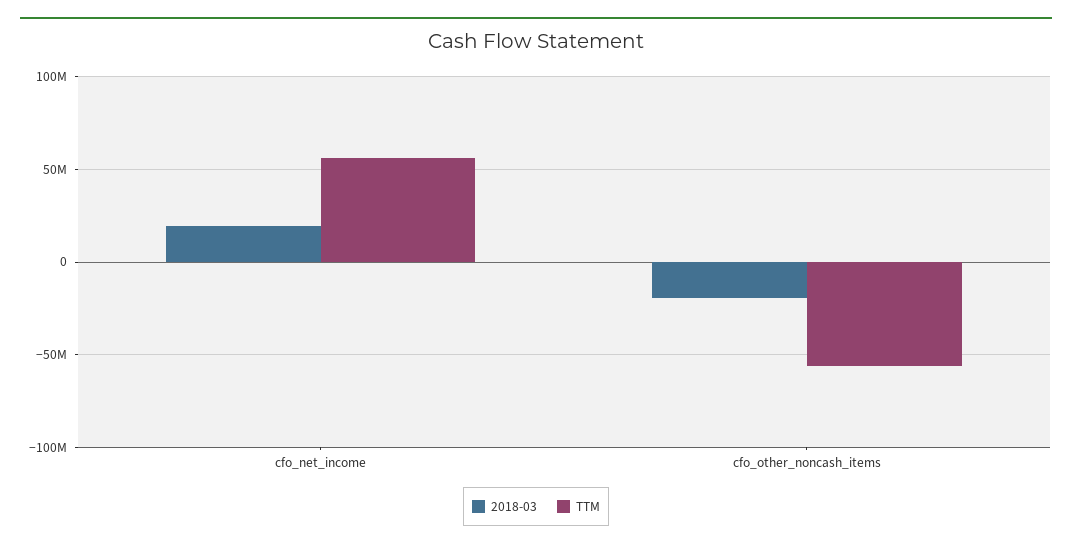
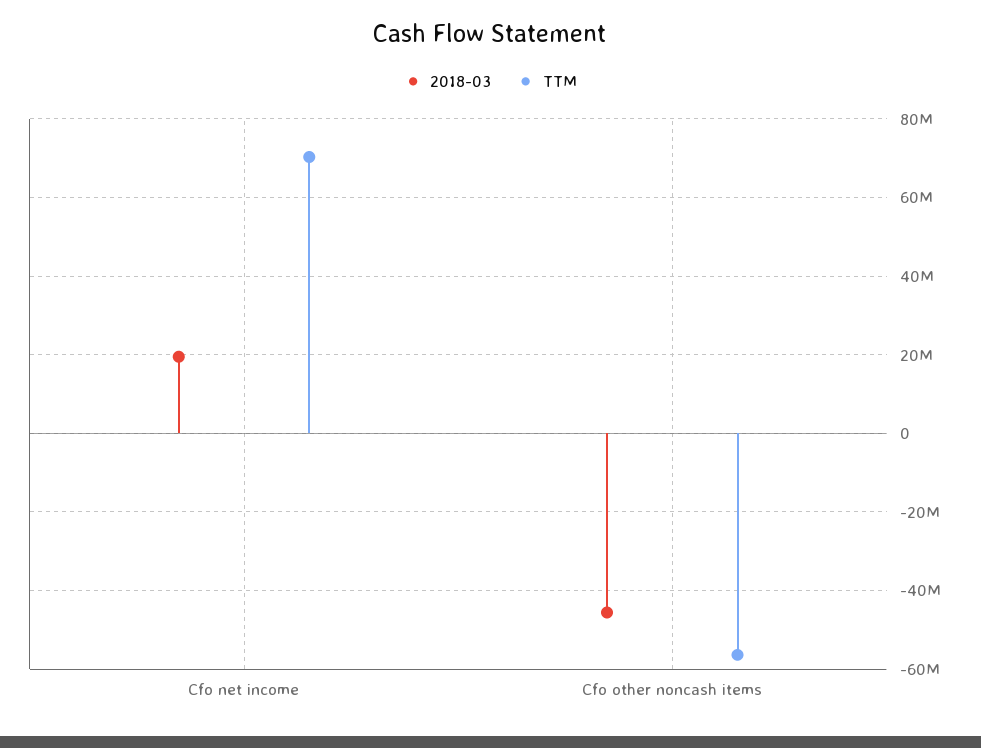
  {
    "2018-03": {
      "cfo_net_income": 20000000,
-     "cfo_other_noncash_items": -20000000
+     "cfo_other_noncash_items": -46000000
    },
    "TTM": {
-     "cfo_net_income": 55000000,
+     "cfo_net_income": 70000000,
      "cfo_other_noncash_items": -56000000
    }
  }

